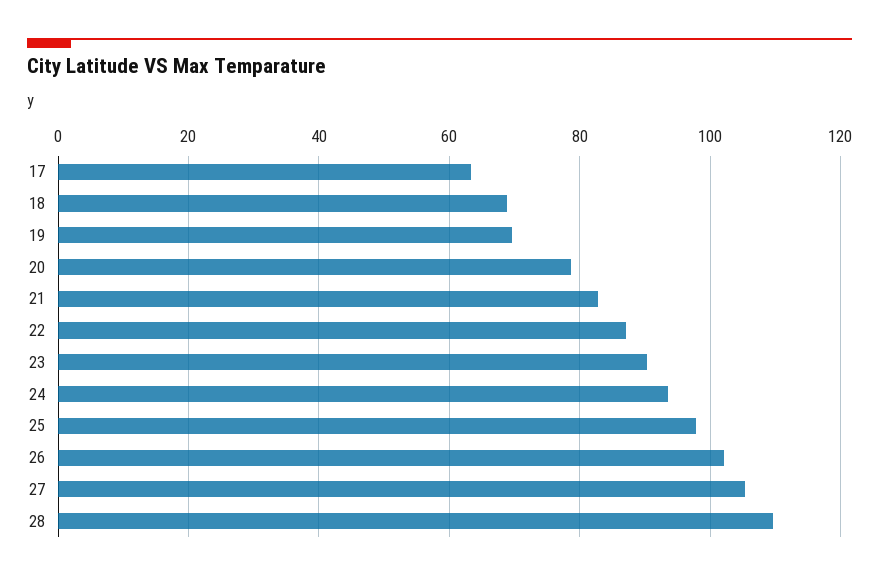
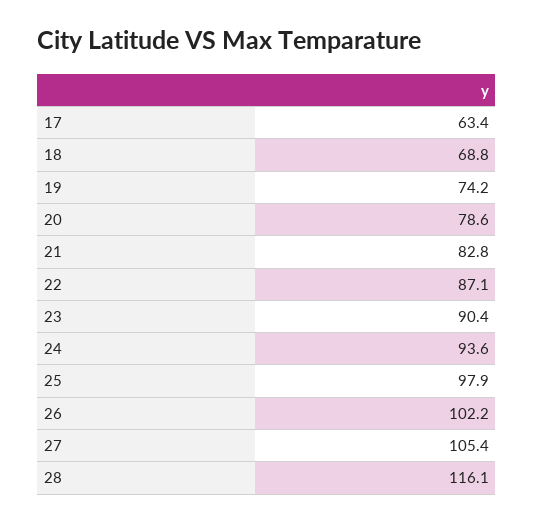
  {
    "17": 63.4,
    "18": 68.8,
-   "19": 70,
+   "19": 74.2,
    "20": 78.6,
    "21": 82.8,
    "22": 87.1,
    "23": 90.4,
    "24": 93.6,
    "25": 97.9,
    "26": 102.2,
    "27": 105.4,
-   "28": 110
+   "28": 116.1
  }

